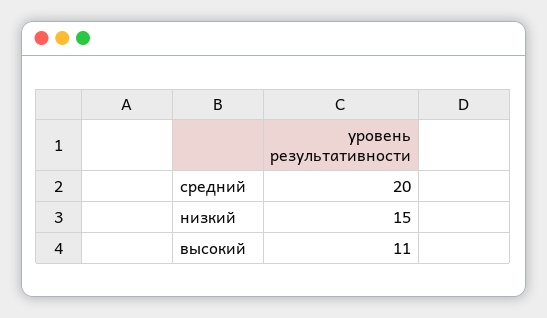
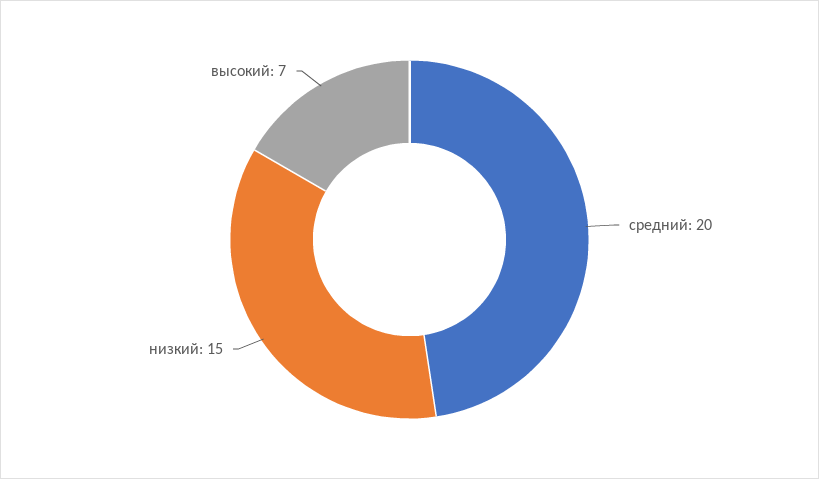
  {
    "средний": 20,
    "низкий": 15,
-   "высокий": 11
+   "высокий": 7
  }

